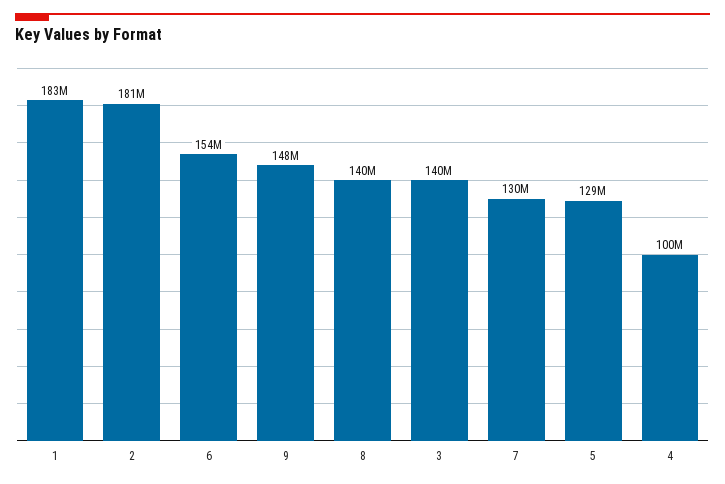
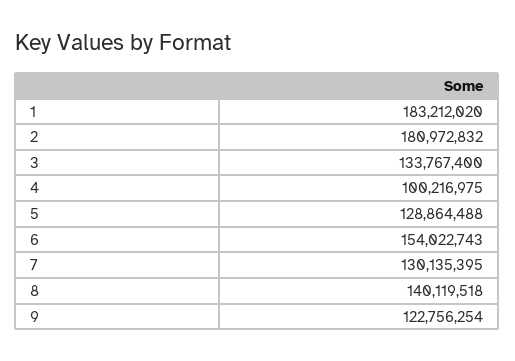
  {
    "1": 183212020,
    "2": 180972832,
    "6": 154022743,
-   "9": 148000000,
+   "9": 122756254,
    "8": 140119518,
-   "3": 140000000,
+   "3": 133767400,
    "7": 130135395,
    "5": 128864488,
    "4": 100216975
  }

